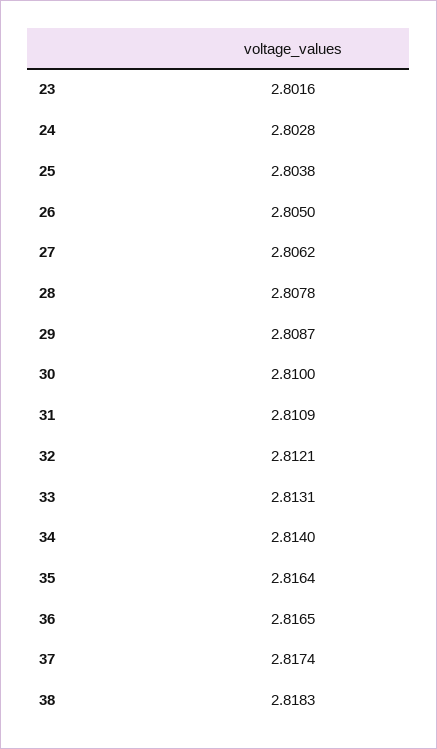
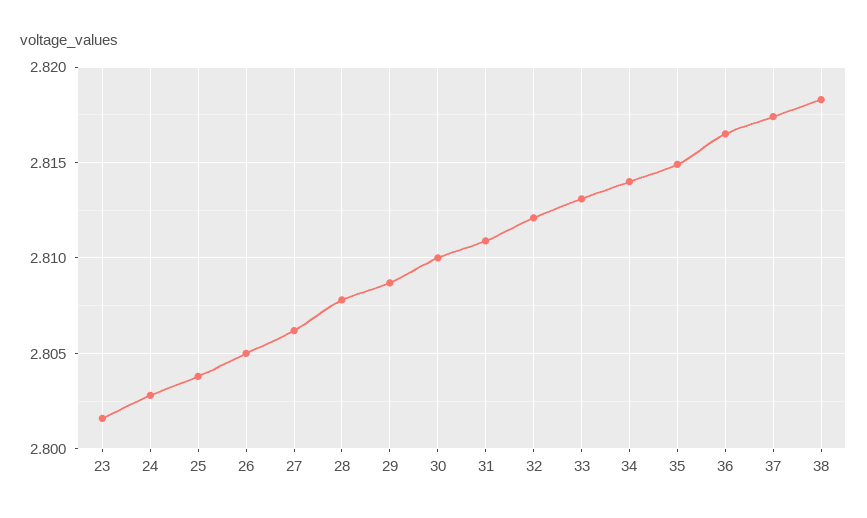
  {
    "23": 2.8016,
    "24": 2.8028,
    "25": 2.8038,
    "26": 2.805,
    "27": 2.8062,
    "28": 2.8078,
    "29": 2.8087,
    "30": 2.81,
    "31": 2.8109,
    "32": 2.8121,
    "33": 2.8131,
    "34": 2.814,
-   "35": 2.8164,
+   "35": 2.815,
    "36": 2.8165,
    "37": 2.8174,
    "38": 2.8183
  }

